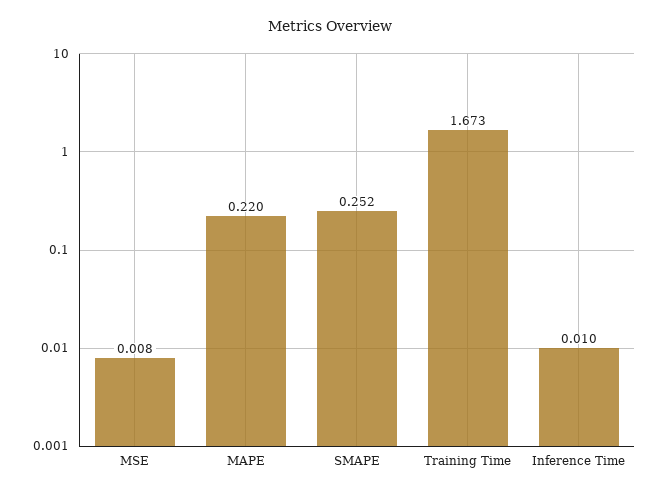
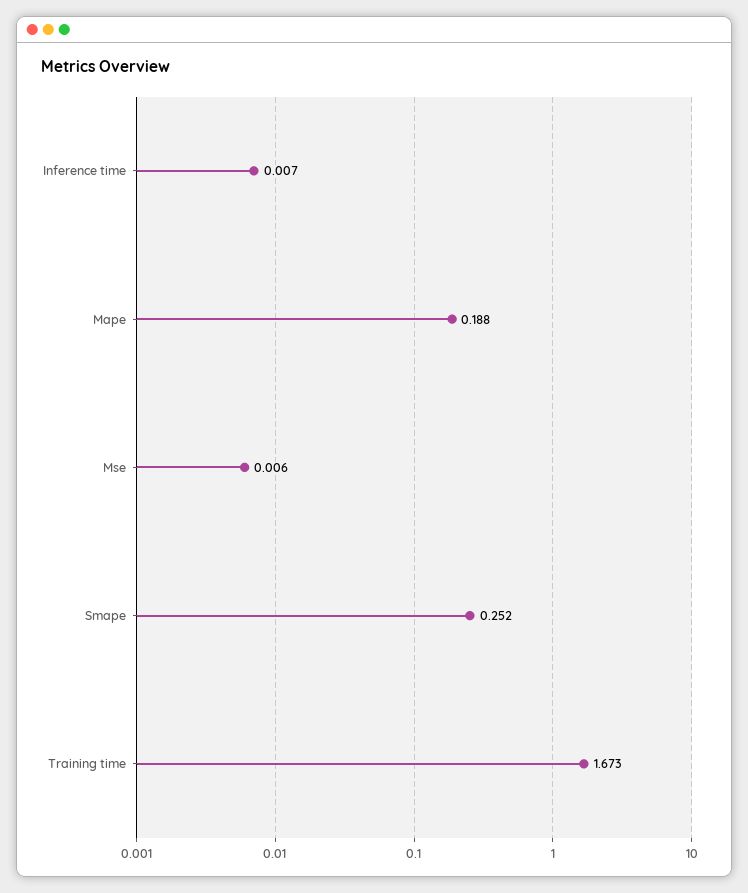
  {
-   "MSE": 0.008,
+   "MSE": 0.006,
-   "MAPE": 0.22,
+   "MAPE": 0.188,
    "SMAPE": 0.252,
    "Training Time": 1.673,
-   "Inference Time": 0.01
+   "Inference Time": 0.007
  }

